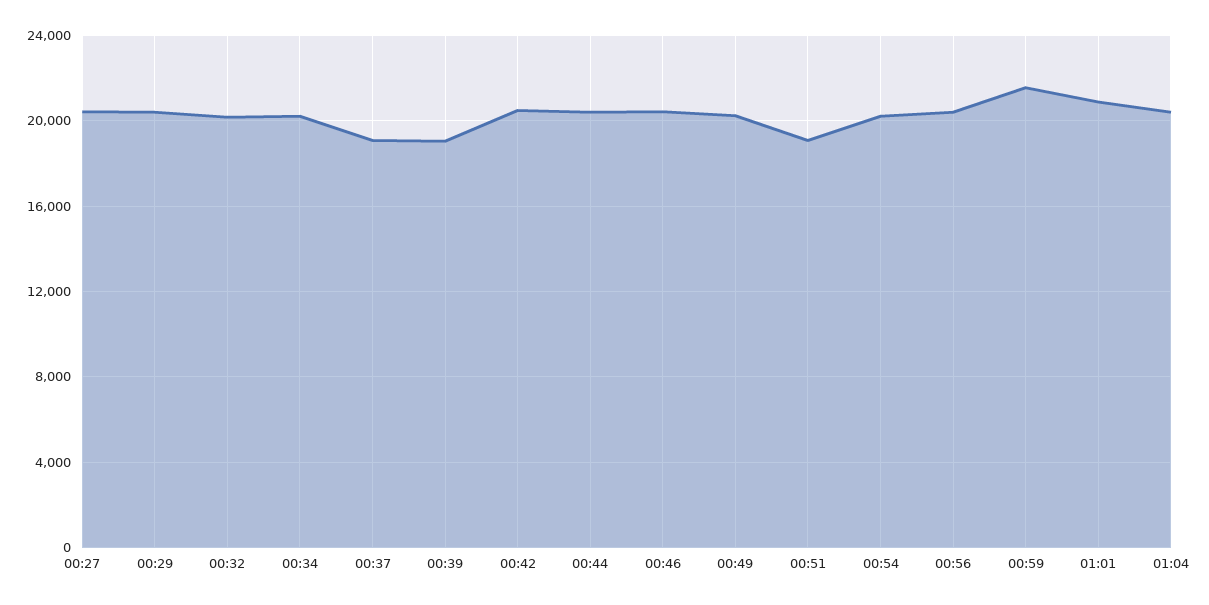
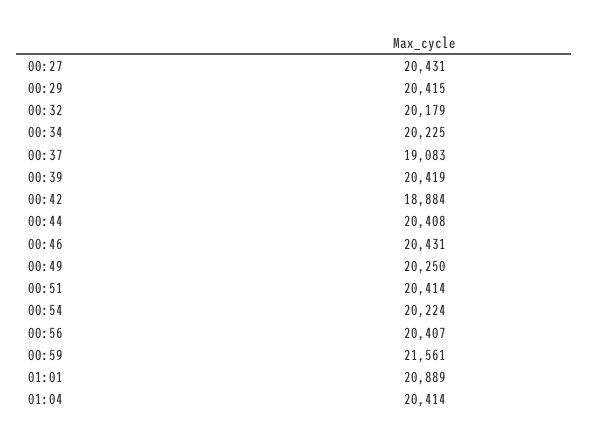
  {
    "00:27": 20431,
    "00:29": 20415,
    "00:32": 20179,
    "00:34": 20225,
    "00:37": 19083,
-   "00:39": 19000,
+   "00:39": 20419,
-   "00:42": 20500,
+   "00:42": 18884,
    "00:44": 20408,
    "00:46": 20431,
    "00:49": 20250,
-   "00:51": 19000,
+   "00:51": 20414,
    "00:54": 20224,
    "00:56": 20407,
    "00:59": 21561,
    "01:01": 20889,
    "01:04": 20414
  }

